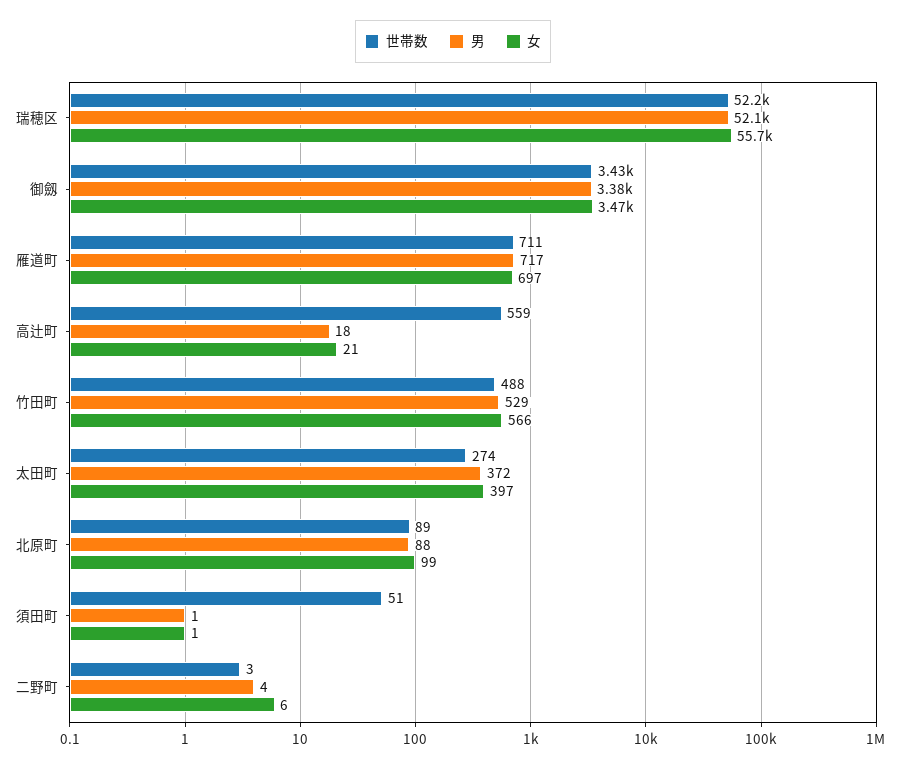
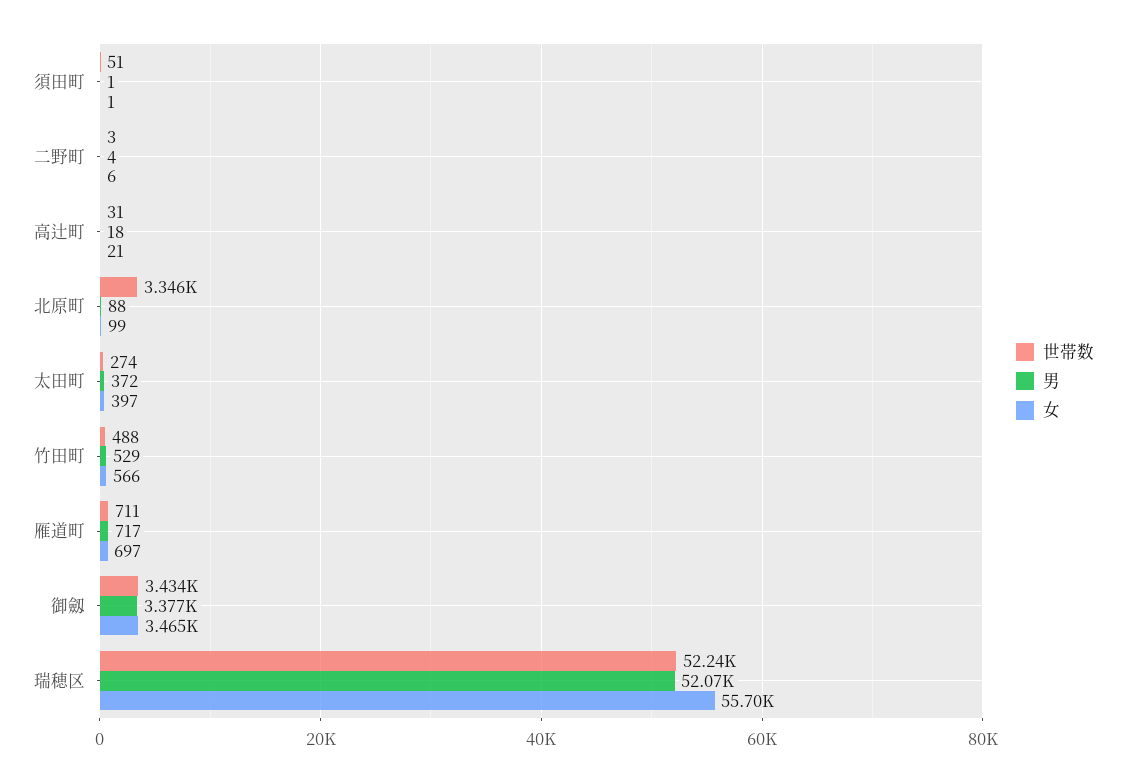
  {
    "世帯数": {
      "瑞穂区": 52240,
      "御劔": 3434,
      "雁道町": 711,
-     "高辻町": 559,
+     "高辻町": 31,
      "竹田町": 488,
      "太田町": 274,
-     "北原町": 89,
+     "北原町": 3346,
      "須田町": 51,
      "二野町": 3
    },
    "男": {
      "瑞穂区": 52070,
      "御劔": 3377,
      "雁道町": 717,
      "高辻町": 18,
      "竹田町": 529,
      "太田町": 372,
      "北原町": 88,
      "須田町": 1,
      "二野町": 4
    },
    "女": {
      "瑞穂区": 55700,
      "御劔": 3465,
      "雁道町": 697,
      "高辻町": 21,
      "竹田町": 566,
      "太田町": 397,
      "北原町": 99,
      "須田町": 1,
      "二野町": 6
    }
  }

